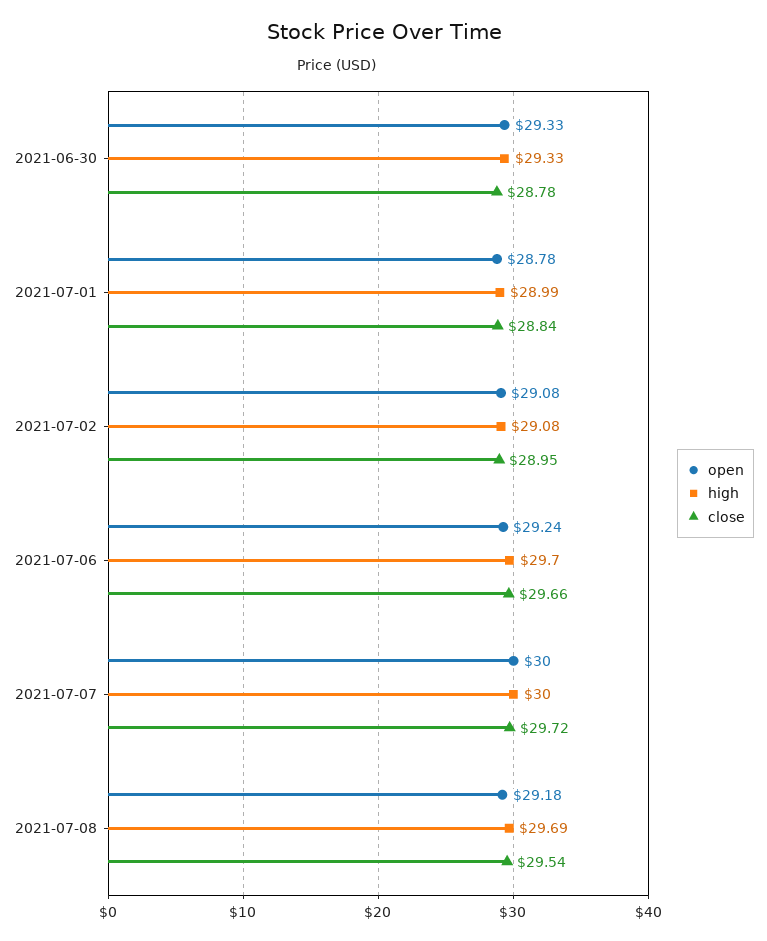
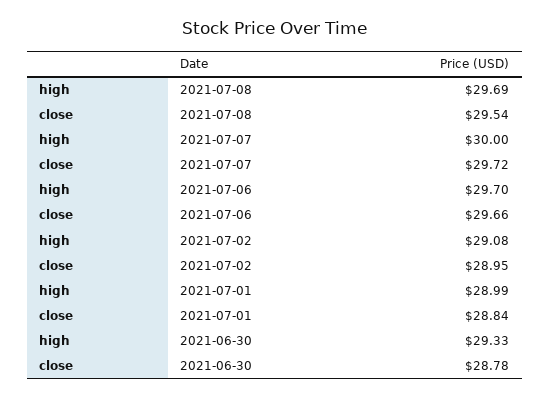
  {
-   "open": {
-     "2021-06-30": 29.33,
-     "2021-07-01": 28.78,
-     "2021-07-02": 29.08,
-     "2021-07-06": 29.24,
-     "2021-07-07": 30,
-     "2021-07-08": 29.18
-   },
    "high": {
      "2021-06-30": 29.33,
      "2021-07-01": 28.99,
      "2021-07-02": 29.08,
      "2021-07-06": 29.7,
      "2021-07-07": 30,
      "2021-07-08": 29.69
    },
    "close": {
      "2021-06-30": 28.78,
      "2021-07-01": 28.84,
      "2021-07-02": 28.95,
      "2021-07-06": 29.66,
      "2021-07-07": 29.72,
      "2021-07-08": 29.54
    }
  }

